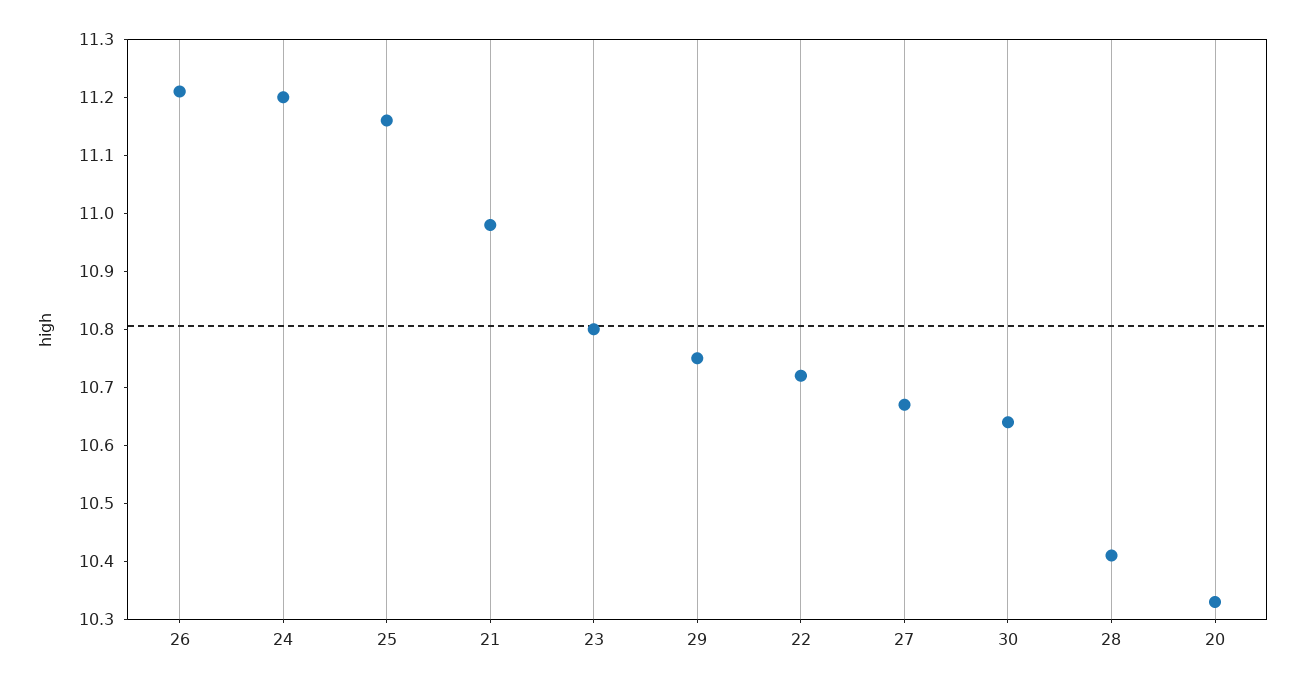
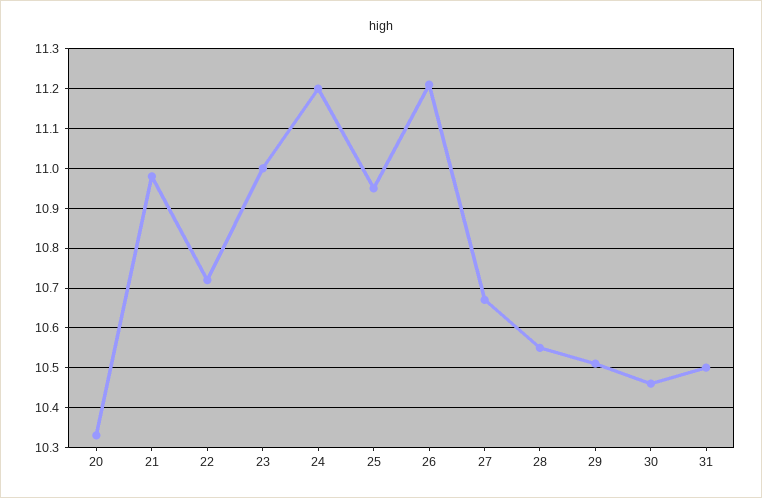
  {
    "26": 11.2,
    "24": 11.2,
-   "25": 11.15,
+   "25": 10.95,
    "21": 11,
-   "23": 10.8,
+   "23": 11,
-   "29": 10.75,
+   "29": 10.5,
    "22": 10.7,
    "27": 10.65,
-   "30": 10.65,
+   "30": 10.45,
-   "28": 10.4,
+   "28": 10.55,
-   "20": 10.35
+   "20": 10.35,
+   "31": 10.5
  }

